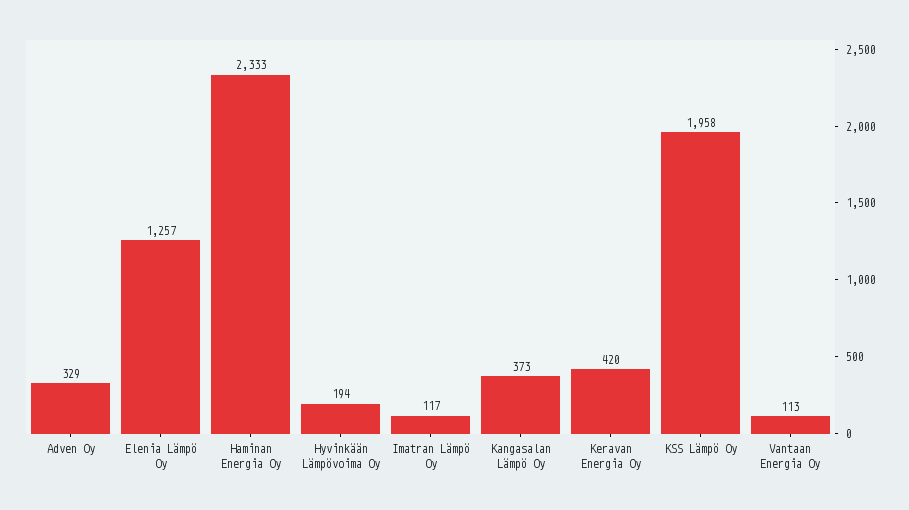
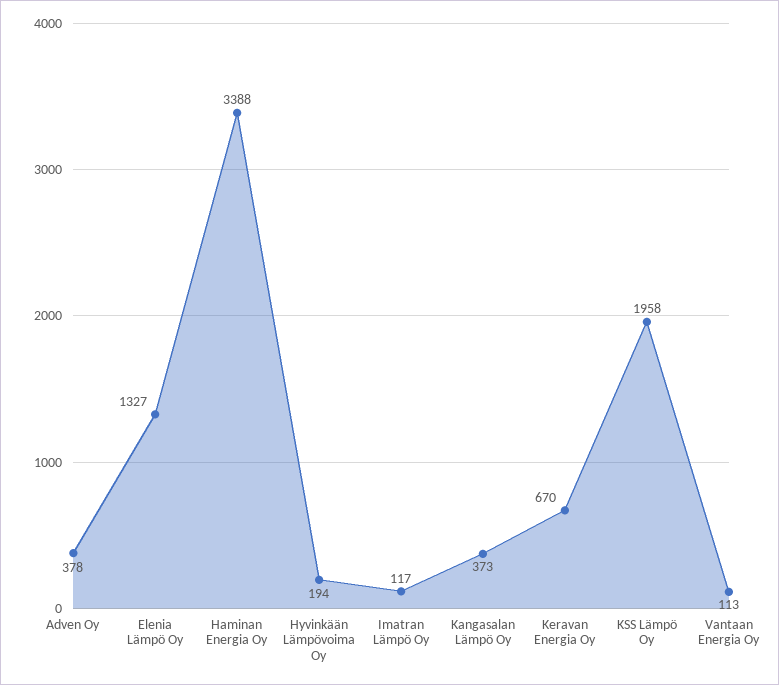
  {
-   "Adven Oy": 329,
+   "Adven Oy": 378,
-   "Elenia Lämpö Oy": 1257,
+   "Elenia Lämpö Oy": 1327,
-   "Haminan Energia Oy": 2333,
+   "Haminan Energia Oy": 3388,
    "Hyvinkään Lämpövoima Oy": 194,
    "Imatran Lämpö Oy": 117,
    "Kangasalan Lämpö Oy": 373,
-   "Keravan Energia Oy": 420,
+   "Keravan Energia Oy": 670,
    "KSS Lämpö Oy": 1958,
    "Vantaan Energia Oy": 113
  }

